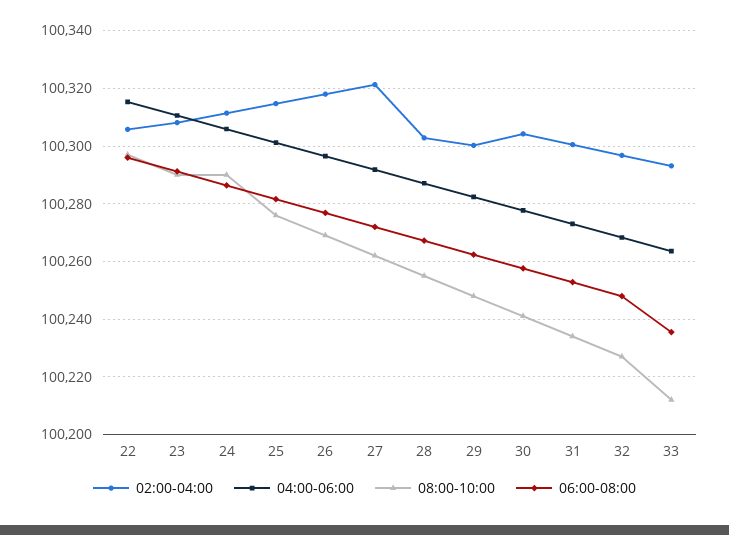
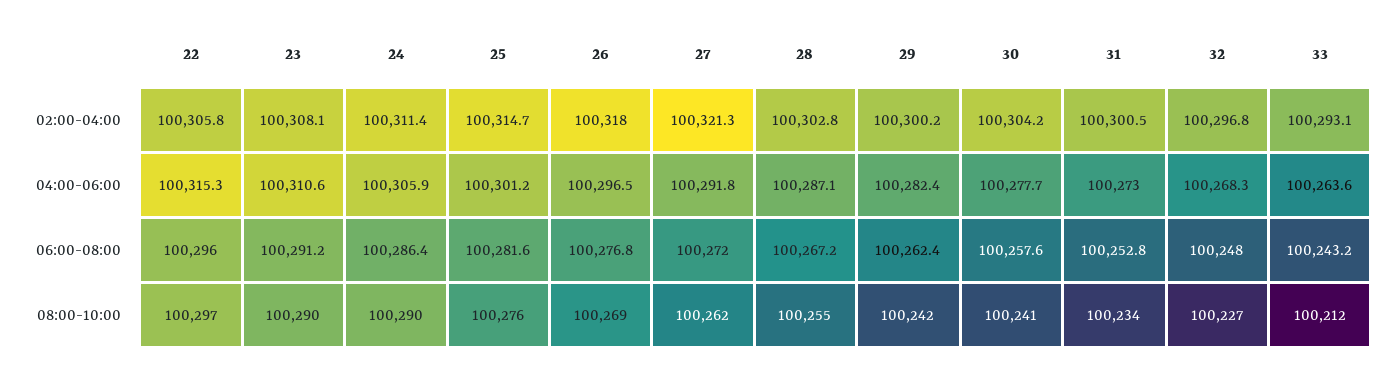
  {
    "02:00-04:00": {
      "22": 100305.8,
      "23": 100308.1,
      "24": 100311.4,
      "25": 100314.7,
      "26": 100318,
      "27": 100321.3,
      "28": 100302.8,
      "29": 100300.2,
      "30": 100304.2,
      "31": 100300.5,
      "32": 100296.8,
      "33": 100293.1
    },
    "04:00-06:00": {
      "22": 100315.3,
      "23": 100310.6,
      "24": 100305.9,
      "25": 100301.2,
      "26": 100296.5,
      "27": 100291.8,
      "28": 100287.1,
      "29": 100282.4,
      "30": 100277.7,
      "31": 100273,
      "32": 100268.3,
      "33": 100263.6
    },
    "08:00-10:00": {
      "22": 100297,
      "23": 100290,
      "24": 100290,
      "25": 100276,
      "26": 100269,
      "27": 100262,
      "28": 100255,
-     "29": 100247.5,
+     "29": 100242,
      "30": 100241,
      "31": 100234,
      "32": 100227,
      "33": 100212
    },
    "06:00-08:00": {
      "22": 100296,
      "23": 100291.2,
      "24": 100286.4,
      "25": 100281.6,
      "26": 100276.8,
      "27": 100272,
      "28": 100267.2,
      "29": 100262.4,
      "30": 100257.6,
      "31": 100252.8,
      "32": 100248,
-     "33": 100235
+     "33": 100243.2
    }
  }

